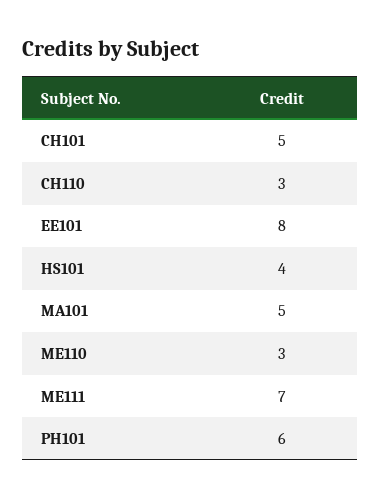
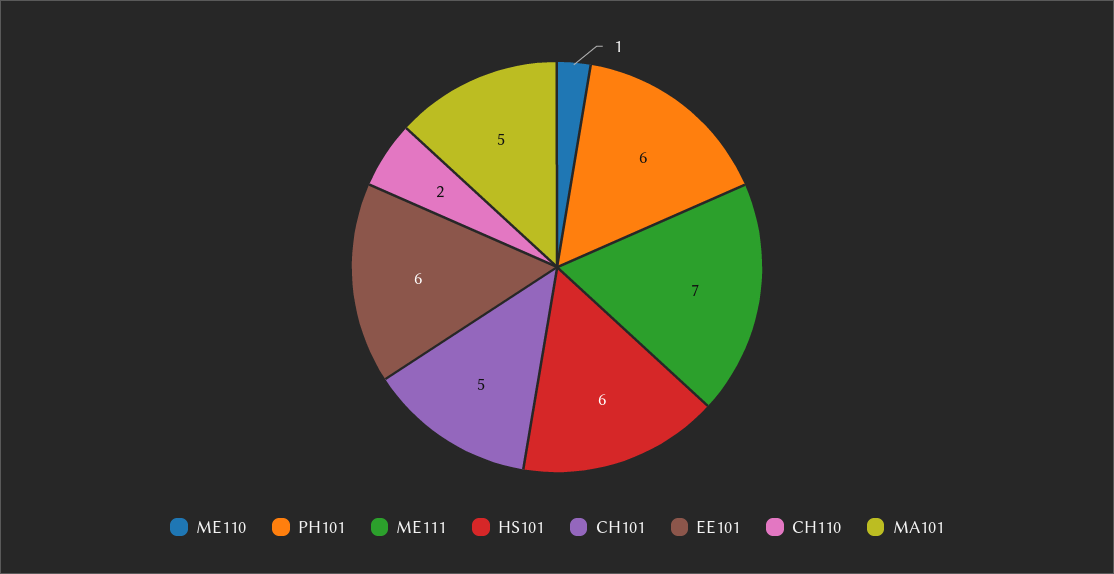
  {
    "CH101": 5,
-   "CH110": 3,
+   "CH110": 2,
-   "EE101": 8,
+   "EE101": 6,
-   "HS101": 4,
+   "HS101": 6,
    "MA101": 5,
-   "ME110": 3,
+   "ME110": 1,
    "ME111": 7,
    "PH101": 6
  }

